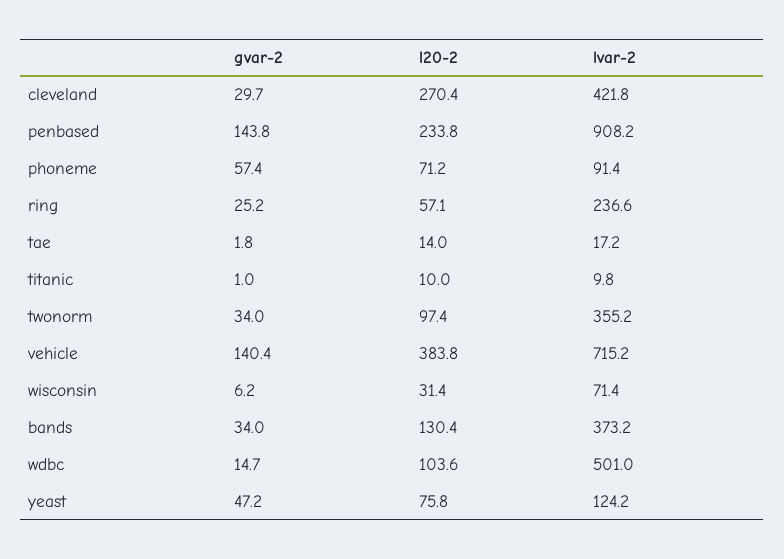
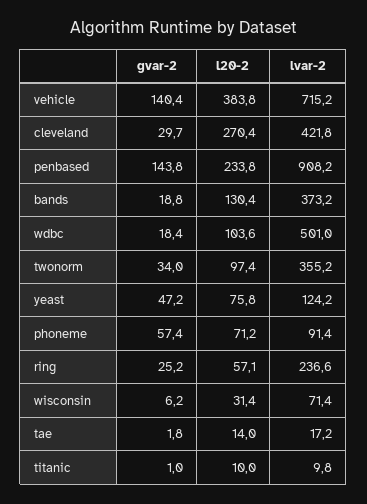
  {
    "gvar-2": {
      "cleveland": 29.7,
      "penbased": 143.8,
      "phoneme": 57.4,
      "ring": 25.2,
      "tae": 1.8,
      "titanic": 1,
      "twonorm": 34,
      "vehicle": 140.4,
      "wisconsin": 6.2,
-     "bands": 34,
+     "bands": 18.8,
-     "wdbc": 14.7,
+     "wdbc": 18.4,
      "yeast": 47.2
    },
    "l20-2": {
      "cleveland": 270.4,
      "penbased": 233.8,
      "phoneme": 71.2,
      "ring": 57.1,
      "tae": 14,
      "titanic": 10,
      "twonorm": 97.4,
      "vehicle": 383.8,
      "wisconsin": 31.4,
      "bands": 130.4,
      "wdbc": 103.6,
      "yeast": 75.8
    },
    "lvar-2": {
      "cleveland": 421.8,
      "penbased": 908.2,
      "phoneme": 91.4,
      "ring": 236.6,
      "tae": 17.2,
      "titanic": 9.8,
      "twonorm": 355.2,
      "vehicle": 715.2,
      "wisconsin": 71.4,
      "bands": 373.2,
      "wdbc": 501,
      "yeast": 124.2
    }
  }

